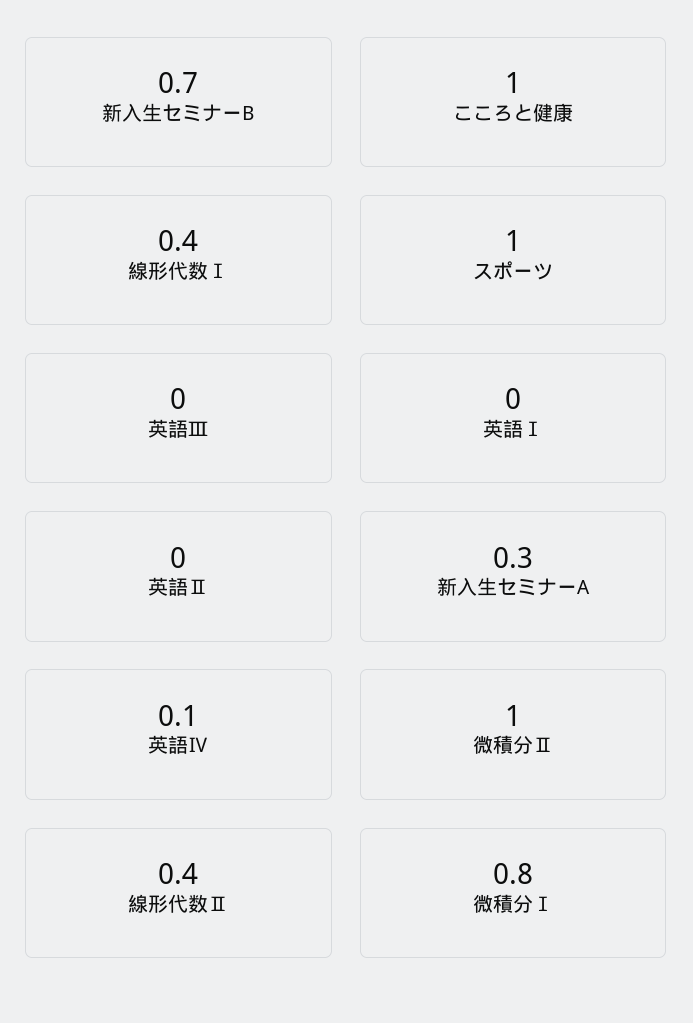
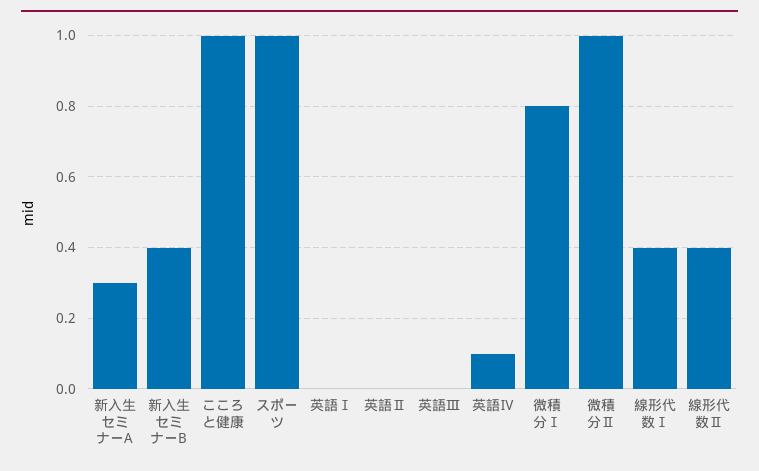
  {
-   "新入生セミナーB": 0.7,
+   "新入生セミナーB": 0.4,
    "こころと健康": 1,
    "線形代数Ⅰ": 0.4,
    "スポーツ": 1,
    "英語Ⅲ": 0,
    "英語Ⅰ": 0,
    "英語Ⅱ": 0,
    "新入生セミナーA": 0.3,
    "英語Ⅳ": 0.1,
    "微積分Ⅱ": 1,
    "線形代数Ⅱ": 0.4,
    "微積分Ⅰ": 0.8
  }

